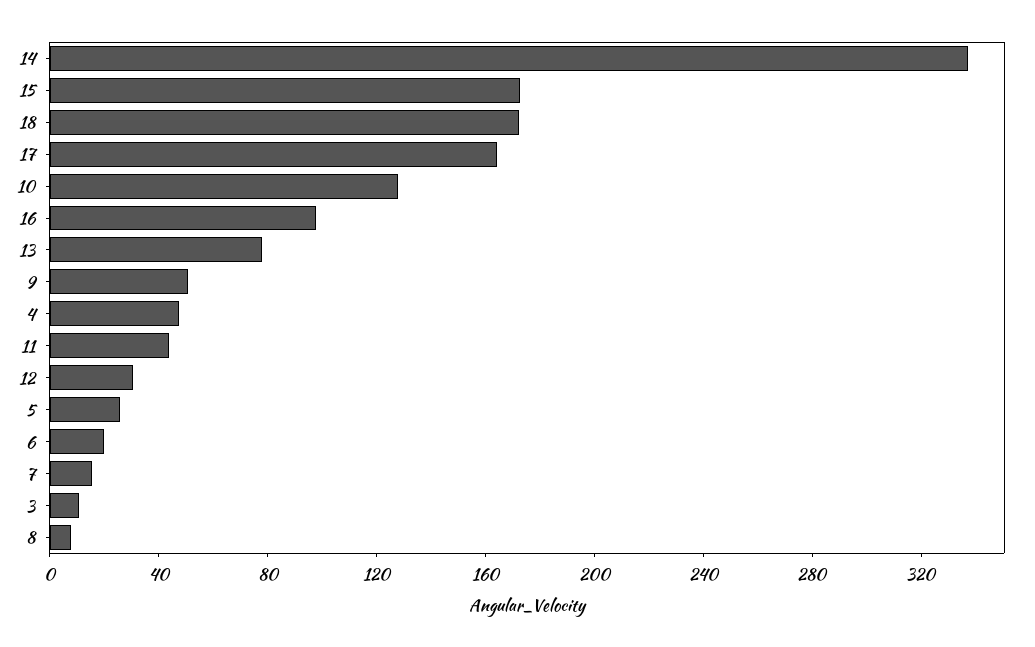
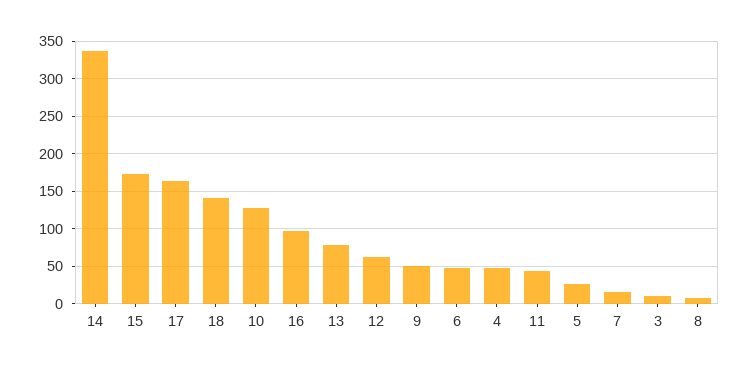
  {
    "14": 340,
    "15": 170,
-   "18": 170,
+   "18": 140,
    "17": 160,
    "10": 130,
    "16": 100,
    "13": 80,
    "9": 50,
    "4": 50,
    "11": 40,
-   "12": 30,
+   "12": 60,
    "5": 30,
-   "6": 20,
+   "6": 50,
    "7": 20,
    "3": 10,
    "8": 10
  }

